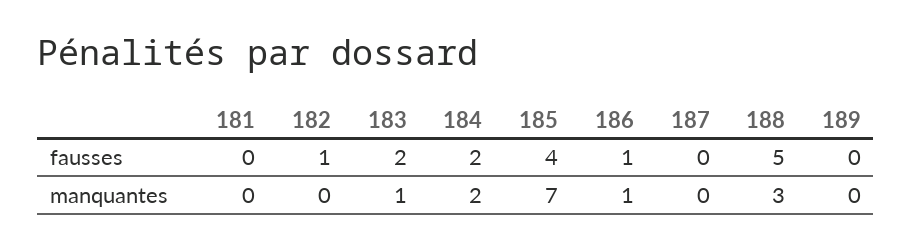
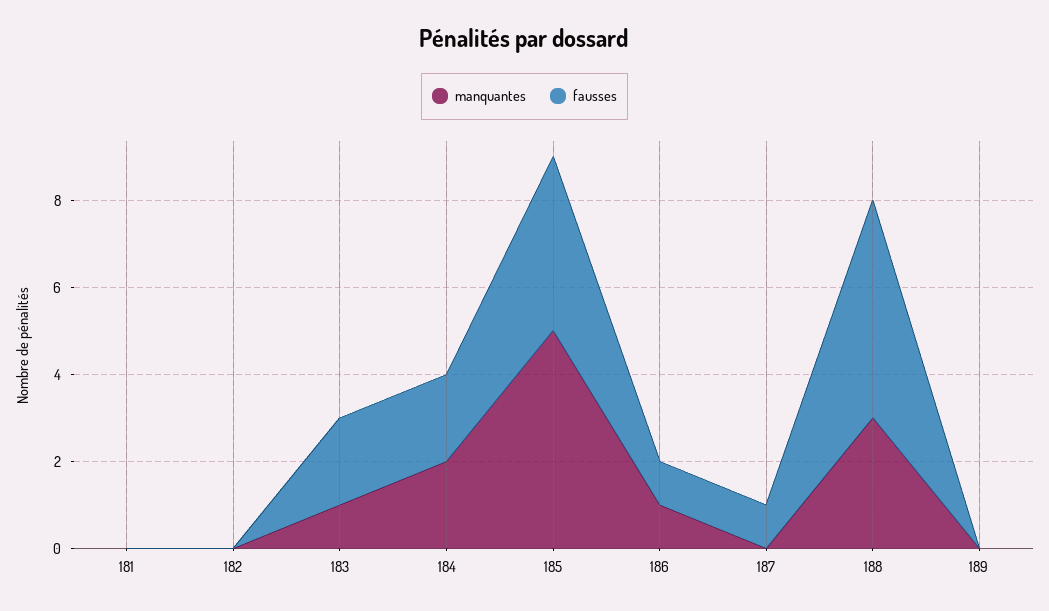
  {
    "fausses": {
      "181": 0,
-     "182": 1,
+     "182": 0,
      "183": 2,
      "184": 2,
      "185": 4,
      "186": 1,
-     "187": 0,
+     "187": 1,
      "188": 5,
      "189": 0
    },
    "manquantes": {
      "181": 0,
      "182": 0,
      "183": 1,
      "184": 2,
-     "185": 7,
+     "185": 5,
      "186": 1,
      "187": 0,
      "188": 3,
      "189": 0
    }
  }

